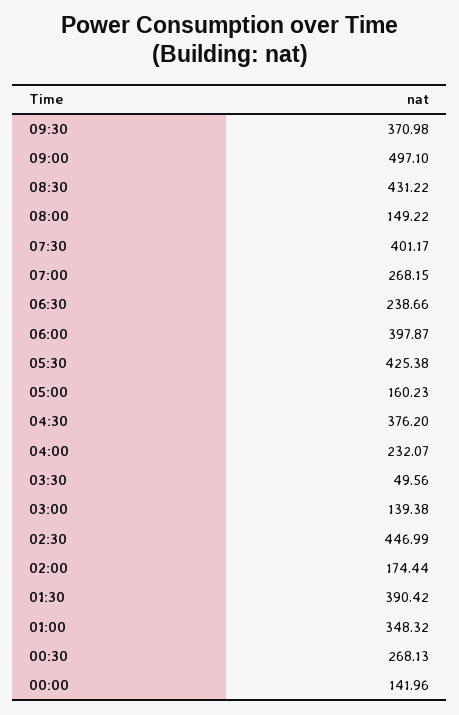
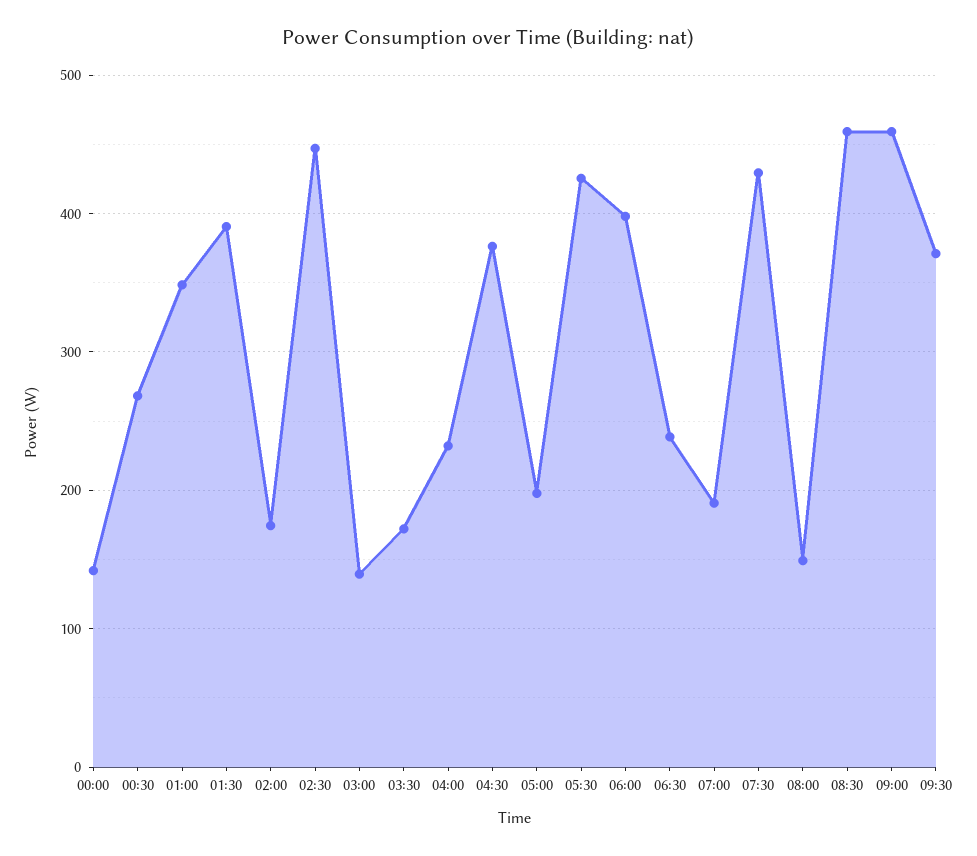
  {
    "09:30": 370.98,
-   "09:00": 497.1,
+   "09:00": 460,
-   "08:30": 431.22,
+   "08:30": 460,
    "08:00": 149.22,
-   "07:30": 401.17,
+   "07:30": 430,
-   "07:00": 268.15,
+   "07:00": 190,
    "06:30": 238.66,
    "06:00": 397.87,
    "05:30": 425.38,
-   "05:00": 160.23,
+   "05:00": 200,
    "04:30": 376.2,
    "04:00": 232.07,
-   "03:30": 49.56,
+   "03:30": 170,
    "03:00": 139.38,
    "02:30": 446.99,
    "02:00": 174.44,
    "01:30": 390.42,
    "01:00": 348.32,
    "00:30": 268.13,
    "00:00": 141.96
  }

